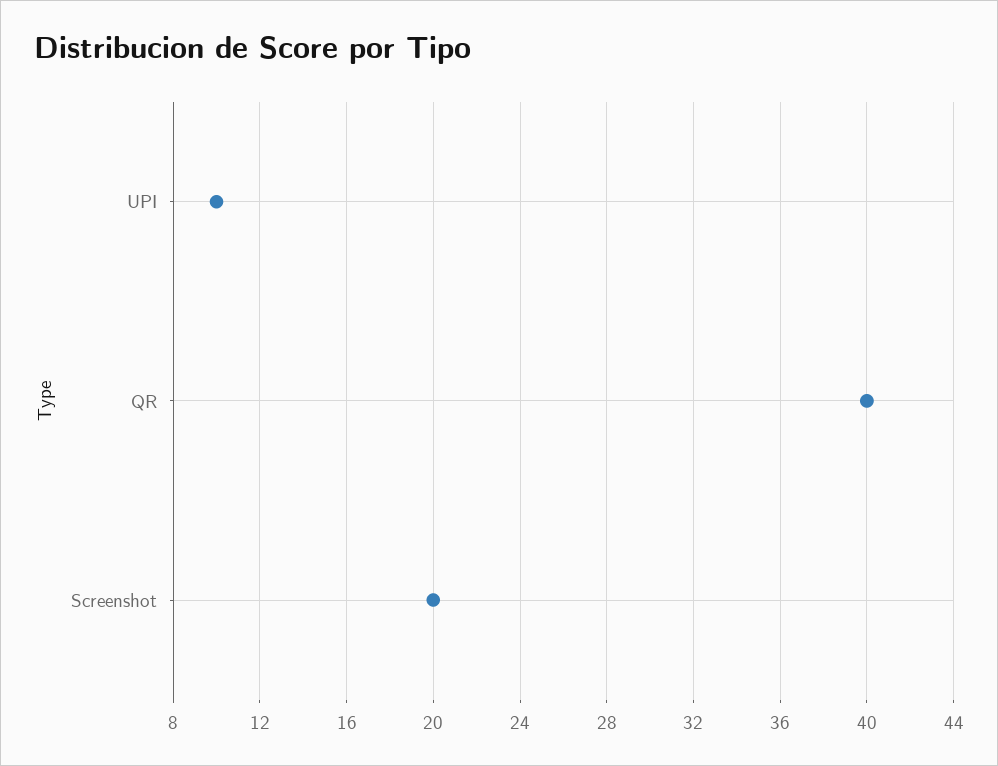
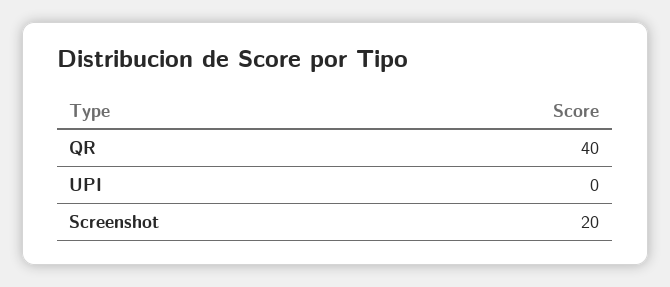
  {
-   "UPI": 10,
+   "UPI": 0,
    "QR": 40,
    "Screenshot": 20
  }

